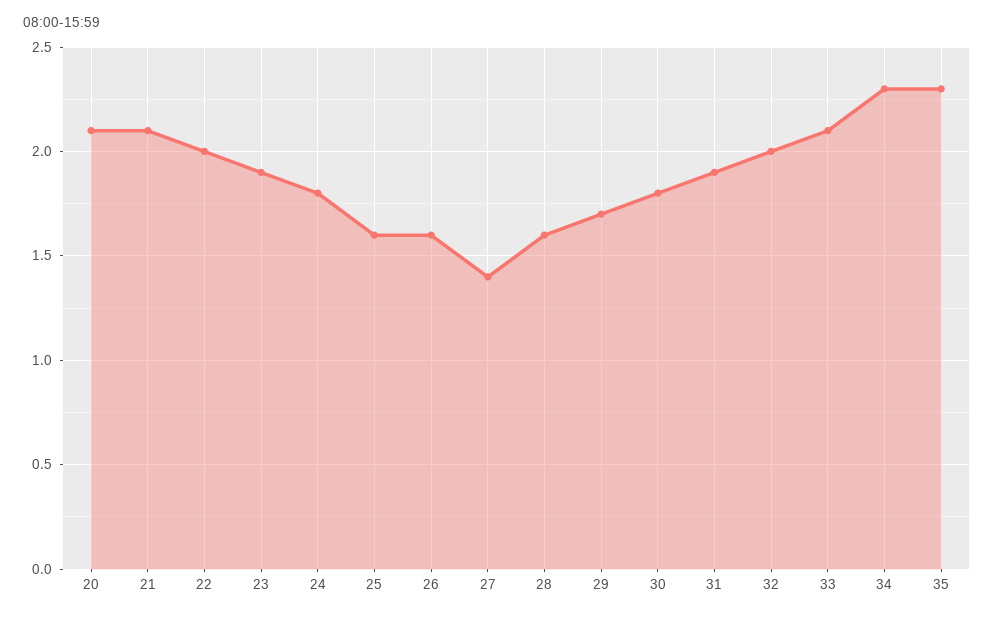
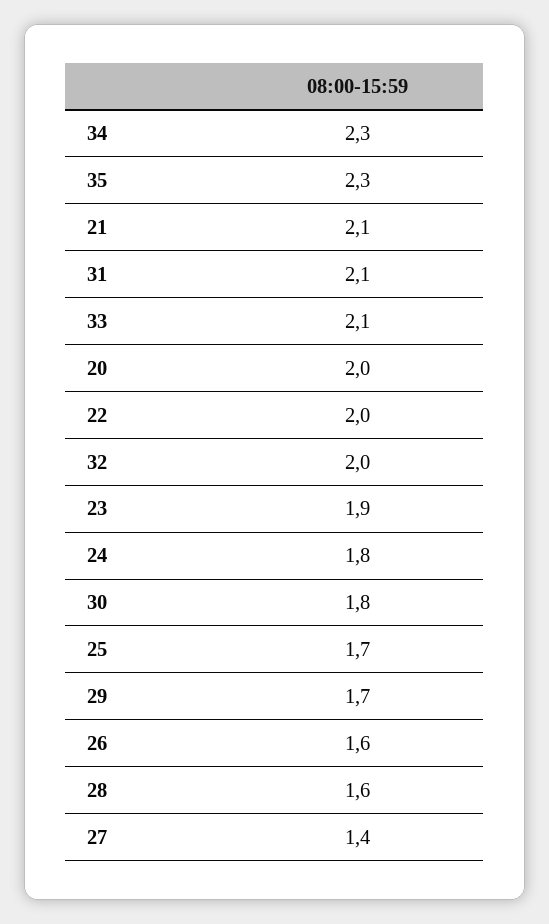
  {
-   "20": 2.1,
+   "20": 2,
    "21": 2.1,
    "22": 2,
    "23": 1.9,
    "24": 1.8,
-   "25": 1.6,
+   "25": 1.7,
    "26": 1.6,
    "27": 1.4,
    "28": 1.6,
    "29": 1.7,
    "30": 1.8,
-   "31": 1.9,
+   "31": 2.1,
    "32": 2,
    "33": 2.1,
    "34": 2.3,
    "35": 2.3
  }

